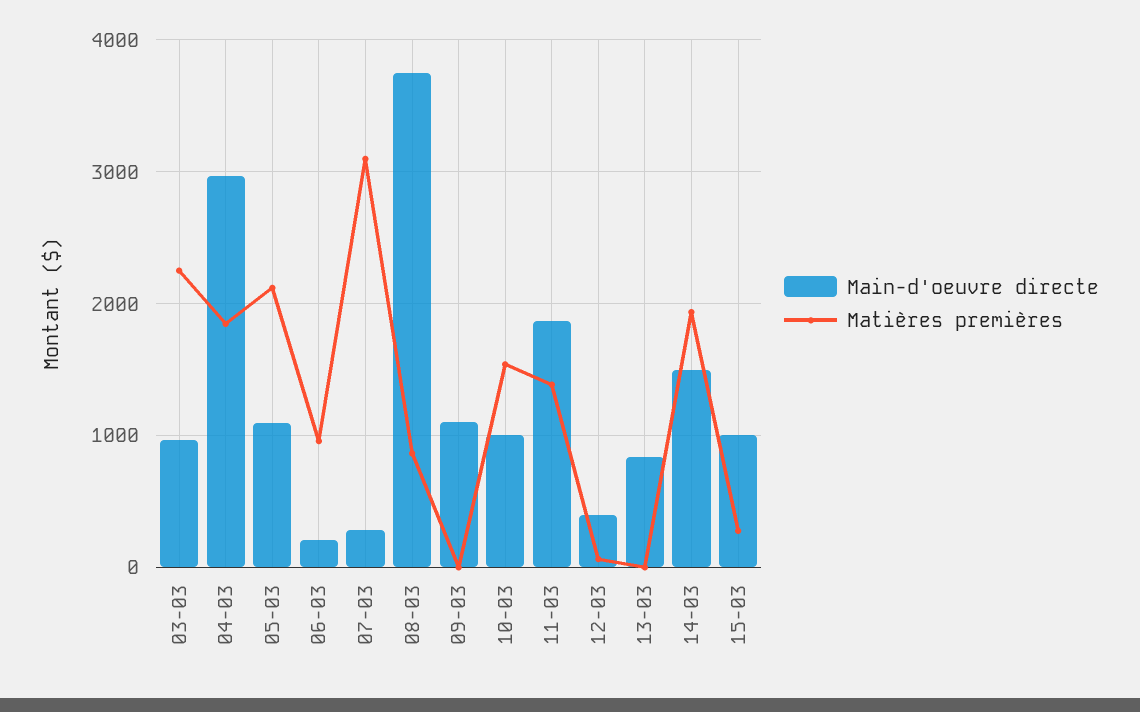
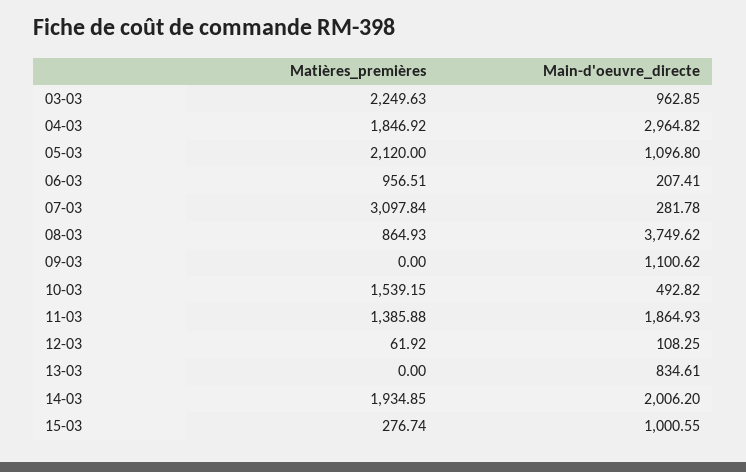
  {
    "Main-d'oeuvre directe": {
      "03-03": 962.85,
      "04-03": 2964.82,
      "05-03": 1096.8,
      "06-03": 207.41,
      "07-03": 281.78,
      "08-03": 3749.62,
      "09-03": 1100.62,
-     "10-03": 1000,
+     "10-03": 492.82,
      "11-03": 1864.93,
-     "12-03": 400,
+     "12-03": 108.25,
      "13-03": 834.61,
-     "14-03": 1500,
+     "14-03": 2006.2,
      "15-03": 1000.55
    },
    "Matières premières": {
      "03-03": 2249.63,
      "04-03": 1846.92,
      "05-03": 2120,
      "06-03": 956.51,
      "07-03": 3097.84,
      "08-03": 864.93,
      "09-03": 0,
      "10-03": 1539.15,
      "11-03": 1385.88,
      "12-03": 61.92,
      "13-03": 0,
      "14-03": 1934.85,
      "15-03": 276.74
    }
  }

